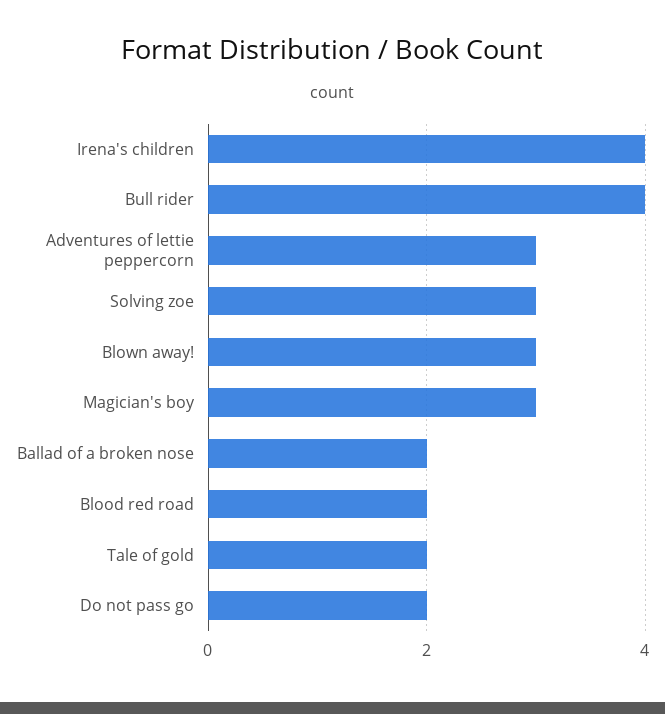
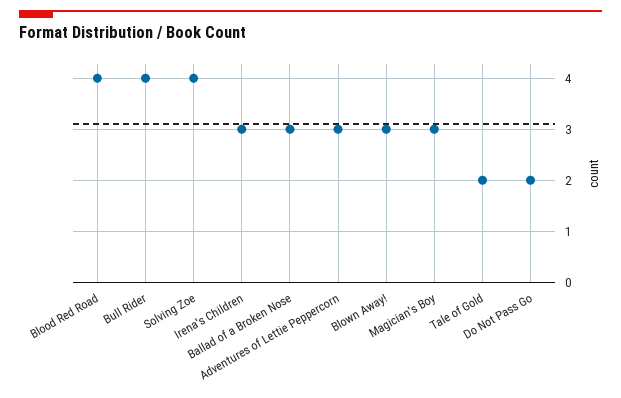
  {
-   "Irena's children": 4,
+   "Irena's children": 3,
    "Bull rider": 4,
    "Adventures of lettie peppercorn": 3,
-   "Solving zoe": 3,
+   "Solving zoe": 4,
    "Blown away!": 3,
    "Magician's boy": 3,
-   "Ballad of a broken nose": 2,
+   "Ballad of a broken nose": 3,
-   "Blood red road": 2,
+   "Blood red road": 4,
    "Tale of gold": 2,
    "Do not pass go": 2
  }

